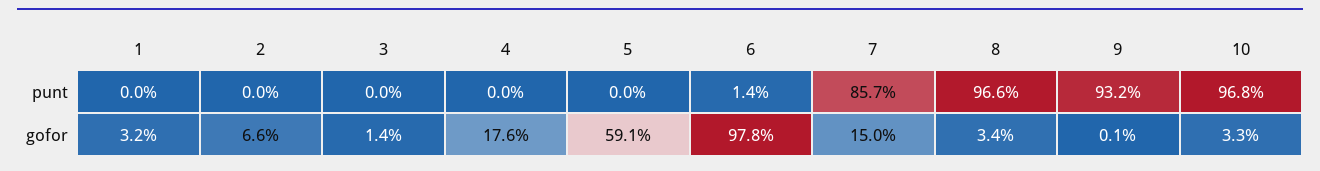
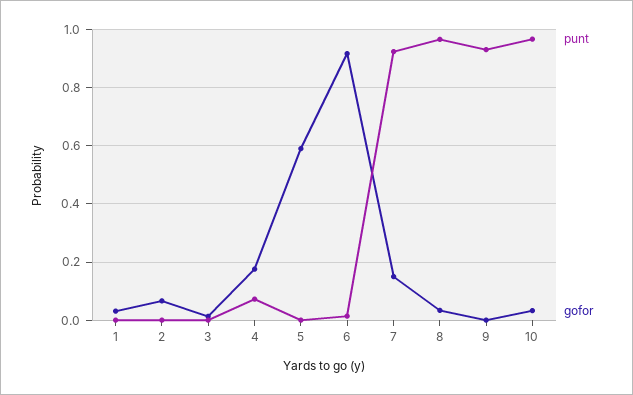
  {
    "punt": {
      "1": 0,
      "2": 0,
      "3": 0,
-     "4": 0,
+     "4": 0.075,
      "5": 0,
      "6": 0.014,
-     "7": 0.857,
+     "7": 0.925,
      "8": 0.966,
      "9": 0.932,
      "10": 0.968
    },
    "gofor": {
      "1": 0.032,
      "2": 0.066,
      "3": 0.014,
      "4": 0.176,
      "5": 0.591,
-     "6": 0.978,
+     "6": 0.925,
      "7": 0.15,
      "8": 0.034,
      "9": 0.001,
      "10": 0.033
    }
  }

